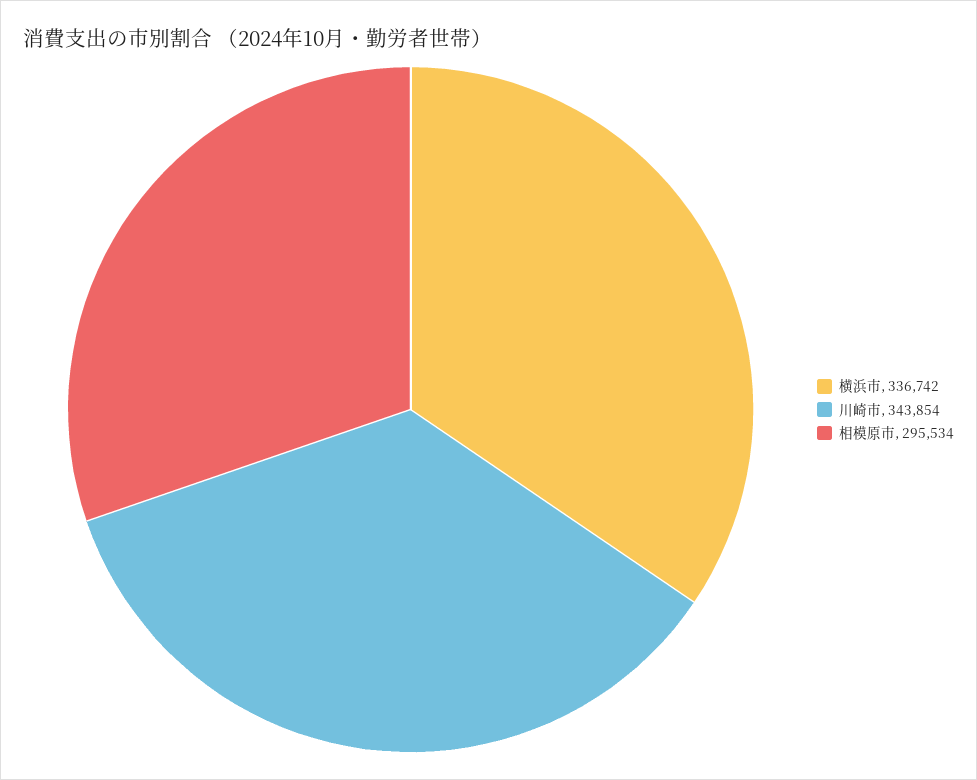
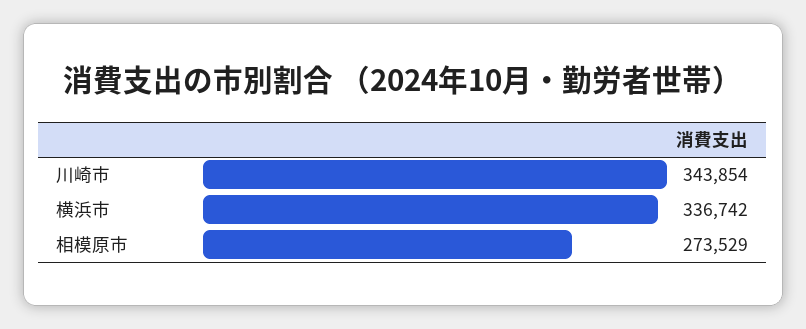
  {
    "横浜市": 336742,
    "川崎市": 343854,
-   "相模原市": 295534
+   "相模原市": 273529
  }

